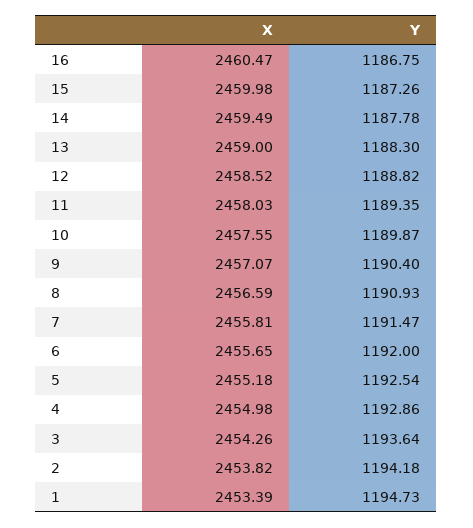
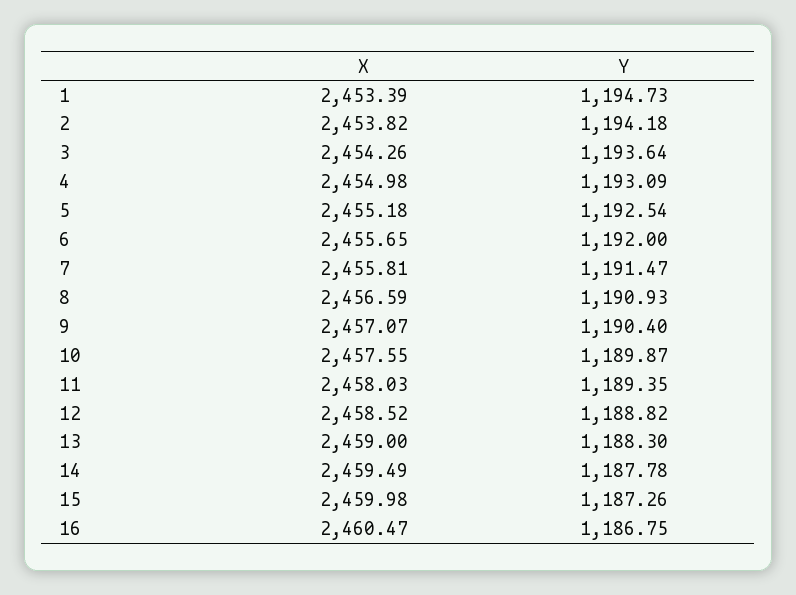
  {
    "X": {
      "16": 2460.47,
      "15": 2459.98,
      "14": 2459.49,
      "13": 2459,
      "12": 2458.52,
      "11": 2458.03,
      "10": 2457.55,
      "9": 2457.07,
      "8": 2456.59,
      "7": 2455.81,
      "6": 2455.65,
      "5": 2455.18,
      "4": 2454.98,
      "3": 2454.26,
      "2": 2453.82,
      "1": 2453.39
    },
    "Y": {
      "16": 1186.75,
      "15": 1187.26,
      "14": 1187.78,
      "13": 1188.3,
      "12": 1188.82,
      "11": 1189.35,
      "10": 1189.87,
      "9": 1190.4,
      "8": 1190.93,
      "7": 1191.47,
      "6": 1192,
      "5": 1192.54,
-     "4": 1192.86,
+     "4": 1193.09,
      "3": 1193.64,
      "2": 1194.18,
      "1": 1194.73
    }
  }

